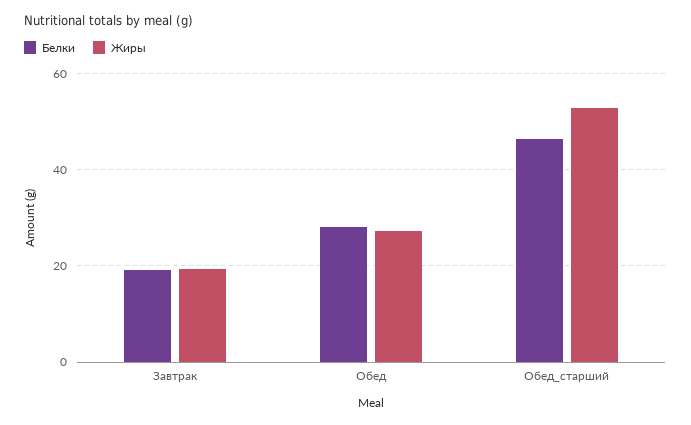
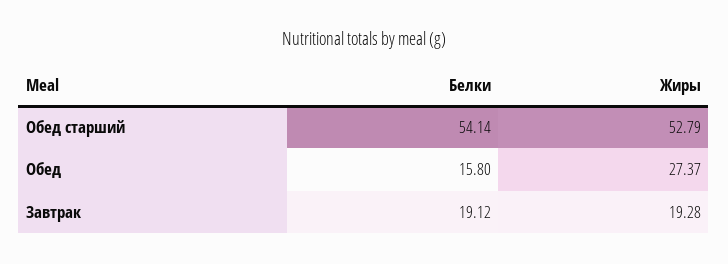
  {
    "Белки": {
      "Завтрак": 19.12,
-     "Обед": 28,
+     "Обед": 15.8,
-     "Обед_старший": 46
+     "Обед_старший": 54.14
    },
    "Жиры": {
      "Завтрак": 19.28,
      "Обед": 27.37,
      "Обед_старший": 52.79
    }
  }

